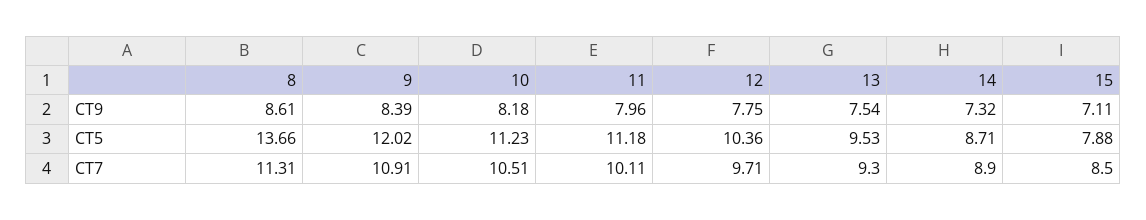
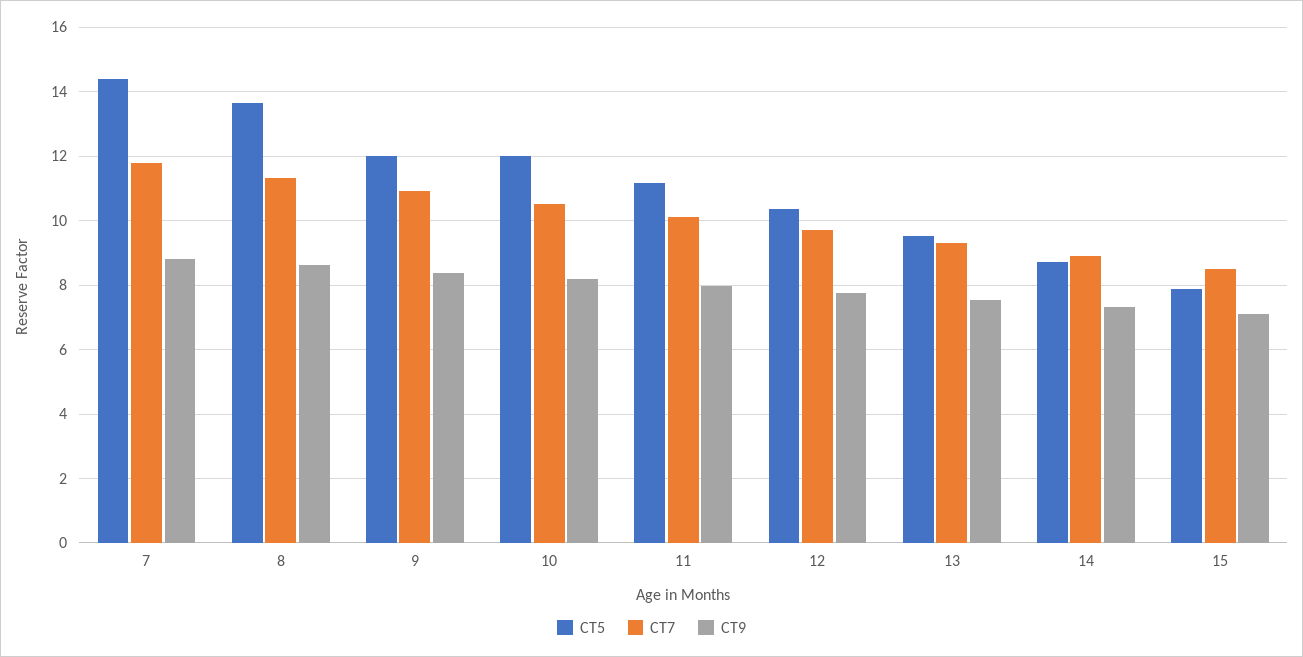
  {
    "CT9": {
      "8": 8.61,
      "9": 8.39,
      "10": 8.18,
      "11": 7.96,
      "12": 7.75,
      "13": 7.54,
      "14": 7.32,
-     "15": 7.11
+     "15": 7.11,
+     "7": 8.8
    },
    "CT5": {
      "8": 13.66,
      "9": 12.02,
-     "10": 11.23,
+     "10": 12,
      "11": 11.18,
      "12": 10.36,
      "13": 9.53,
      "14": 8.71,
-     "15": 7.88
+     "15": 7.88,
+     "7": 14.4
    },
    "CT7": {
      "8": 11.31,
      "9": 10.91,
      "10": 10.51,
      "11": 10.11,
      "12": 9.71,
      "13": 9.3,
      "14": 8.9,
-     "15": 8.5
+     "15": 8.5,
+     "7": 11.8
    }
  }

